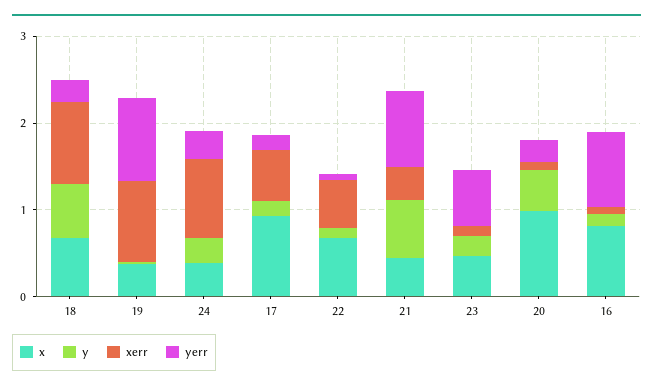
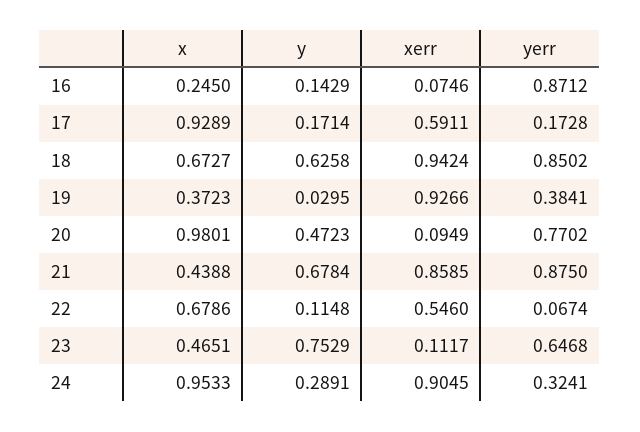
  {
    "x": {
      "18": 0.6727,
      "19": 0.3723,
-     "24": 0.4,
+     "24": 0.9533,
      "17": 0.9289,
      "22": 0.6786,
      "21": 0.4388,
      "23": 0.4651,
      "20": 0.9801,
-     "16": 0.8
+     "16": 0.245
    },
    "y": {
      "18": 0.6258,
      "19": 0.0295,
      "24": 0.2891,
      "17": 0.1714,
      "22": 0.1148,
      "21": 0.6784,
-     "23": 0.2,
+     "23": 0.7529,
      "20": 0.4723,
      "16": 0.1429
    },
    "xerr": {
      "18": 0.9424,
      "19": 0.9266,
      "24": 0.9045,
      "17": 0.5911,
      "22": 0.546,
-     "21": 0.4,
+     "21": 0.8585,
      "23": 0.1117,
      "20": 0.0949,
      "16": 0.0746
    },
    "yerr": {
-     "18": 0.2,
+     "18": 0.8502,
-     "19": 1,
+     "19": 0.3841,
      "24": 0.3241,
      "17": 0.1728,
      "22": 0.0674,
      "21": 0.875,
      "23": 0.6468,
-     "20": 0.2,
+     "20": 0.7702,
      "16": 0.8712
    }
  }

